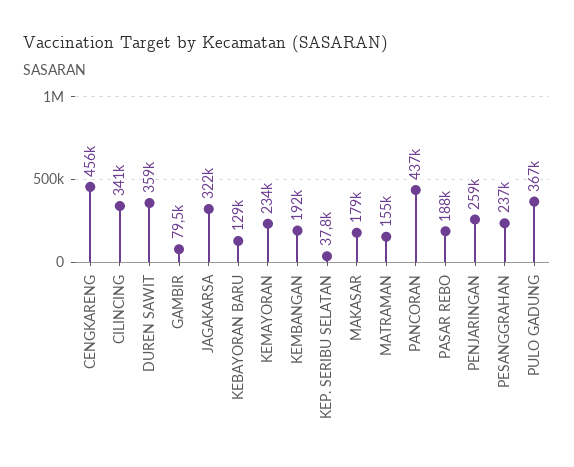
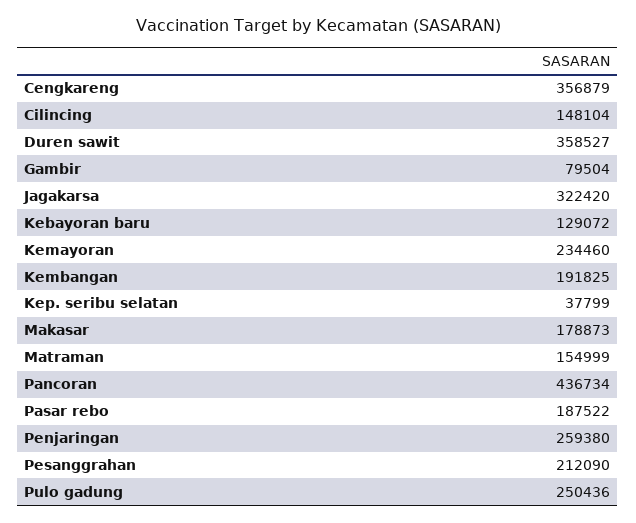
  {
-   "CENGKARENG": 456000,
+   "CENGKARENG": 356879,
-   "CILINCING": 341000,
+   "CILINCING": 148104,
    "DUREN SAWIT": 358527,
    "GAMBIR": 79504,
    "JAGAKARSA": 322420,
    "KEBAYORAN BARU": 129072,
    "KEMAYORAN": 234460,
    "KEMBANGAN": 191825,
    "KEP. SERIBU SELATAN": 37799,
    "MAKASAR": 178873,
    "MATRAMAN": 154999,
    "PANCORAN": 436734,
    "PASAR REBO": 187522,
    "PENJARINGAN": 259380,
-   "PESANGGRAHAN": 237000,
+   "PESANGGRAHAN": 212090,
-   "PULO GADUNG": 367000
+   "PULO GADUNG": 250436
  }

